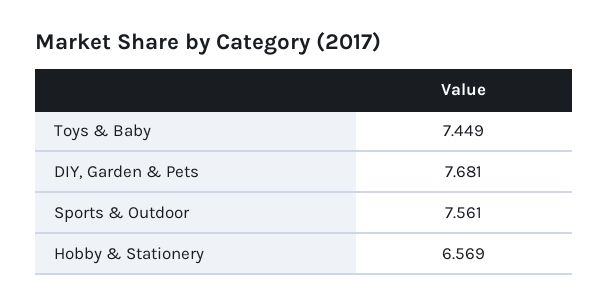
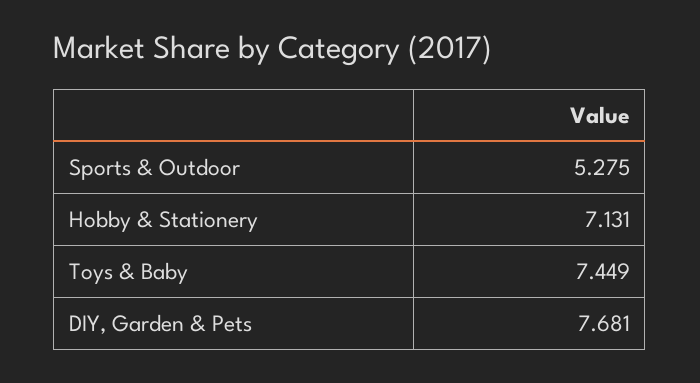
  {
    "Toys & Baby": 7.449,
    "DIY, Garden & Pets": 7.681,
-   "Sports & Outdoor": 7.561,
+   "Sports & Outdoor": 5.275,
-   "Hobby & Stationery": 6.569
+   "Hobby & Stationery": 7.131
  }

